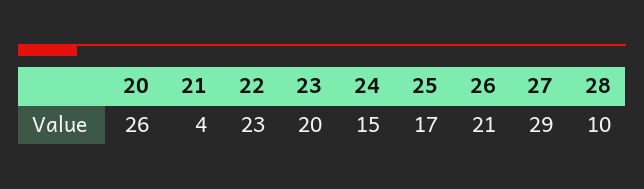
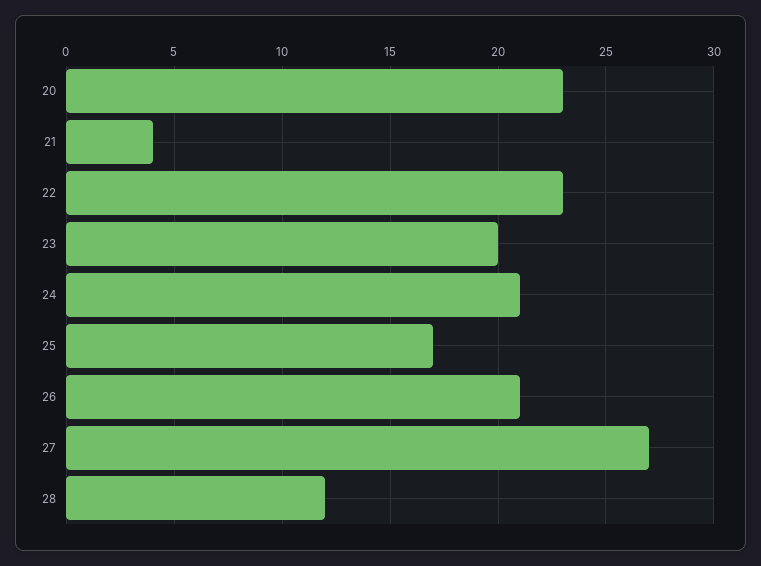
  {
-   "20": 26,
+   "20": 23,
    "21": 4,
    "22": 23,
    "23": 20,
-   "24": 15,
+   "24": 21,
    "25": 17,
    "26": 21,
-   "27": 29,
+   "27": 27,
-   "28": 10
+   "28": 12
  }

